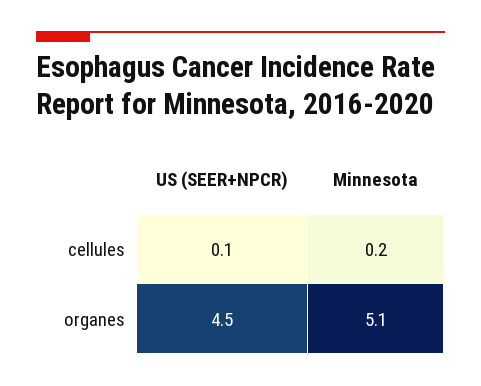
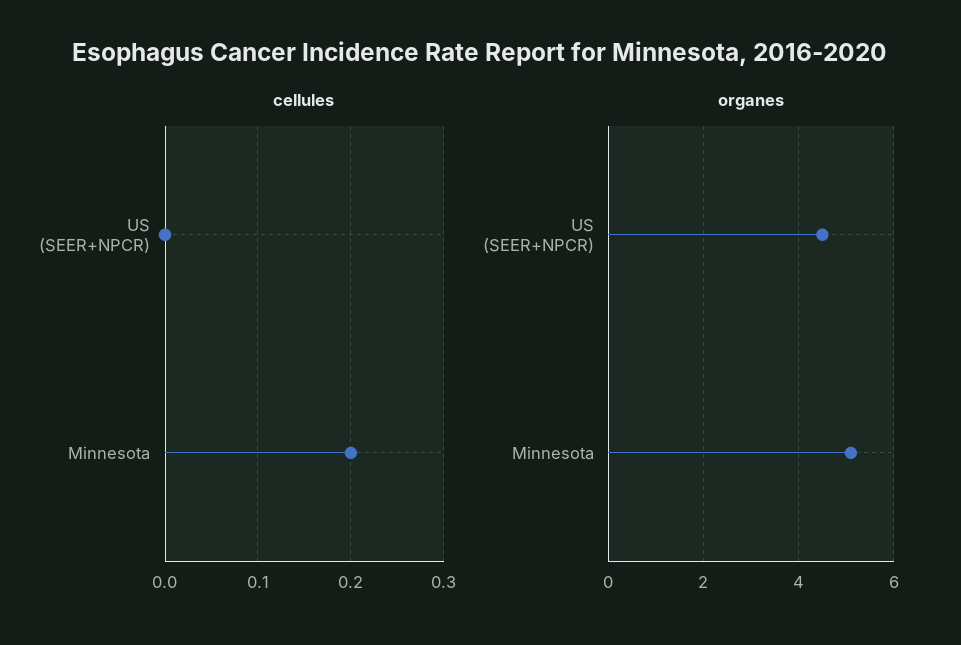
  {
    "cellules": {
-     "US (SEER+NPCR)": 0.1,
+     "US (SEER+NPCR)": 0,
      "Minnesota": 0.2
    },
    "organes": {
      "US (SEER+NPCR)": 4.5,
      "Minnesota": 5.1
    }
  }

